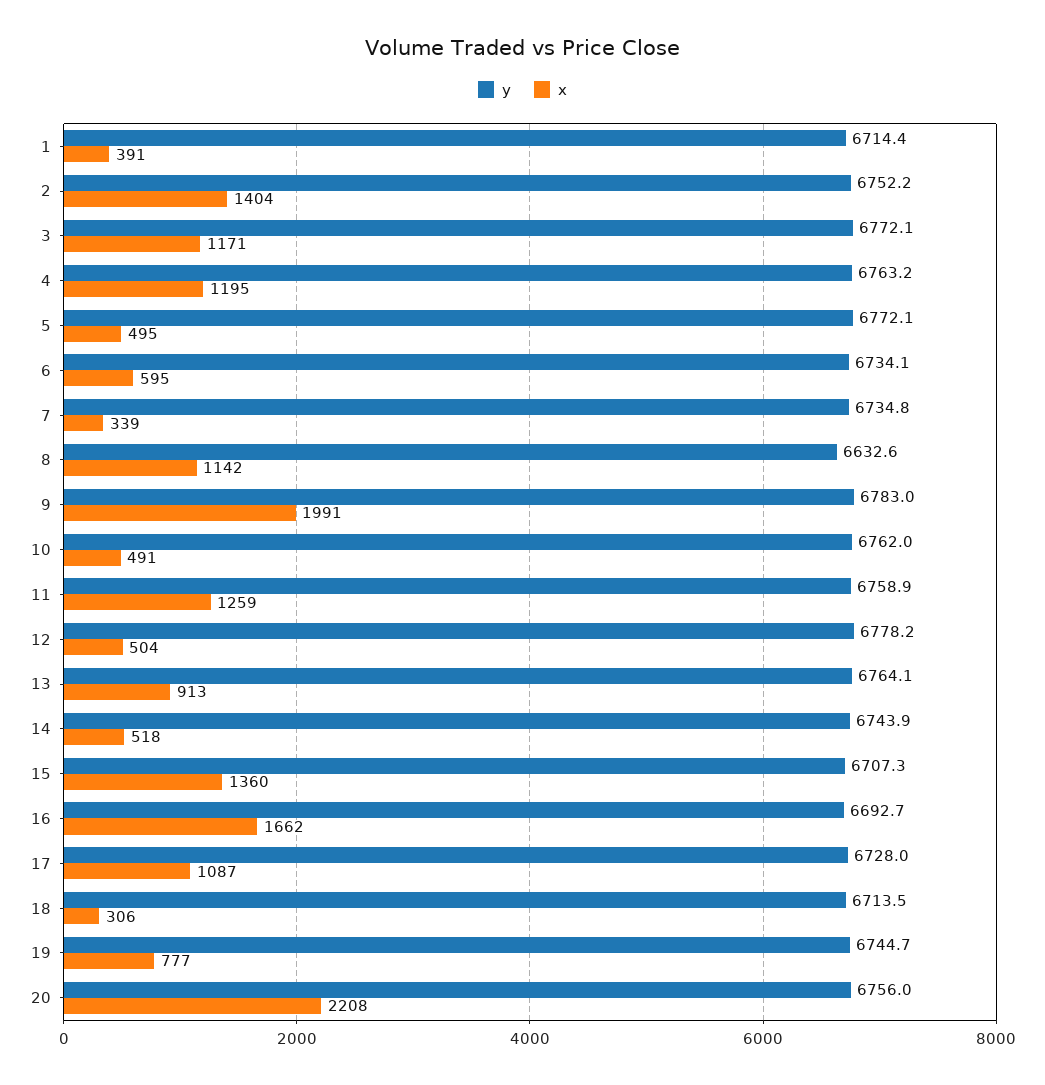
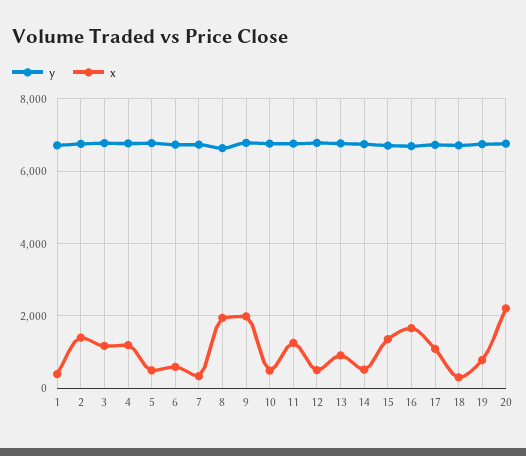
  {
    "y": {
      "1": 6714.4,
      "2": 6752.2,
      "3": 6772.1,
      "4": 6763.2,
      "5": 6772.1,
      "6": 6734.1,
      "7": 6734.8,
      "8": 6632.6,
      "9": 6783,
      "10": 6762,
      "11": 6758.9,
      "12": 6778.2,
      "13": 6764.1,
      "14": 6743.9,
      "15": 6707.3,
      "16": 6692.7,
      "17": 6728,
      "18": 6713.5,
      "19": 6744.7,
      "20": 6756
    },
    "x": {
      "1": 391,
      "2": 1404,
      "3": 1171,
      "4": 1195,
      "5": 495,
      "6": 595,
      "7": 339,
-     "8": 1142,
+     "8": 2000,
      "9": 1991,
      "10": 491,
      "11": 1259,
      "12": 504,
      "13": 913,
      "14": 518,
      "15": 1360,
      "16": 1662,
      "17": 1087,
      "18": 306,
      "19": 777,
      "20": 2208
    }
  }

